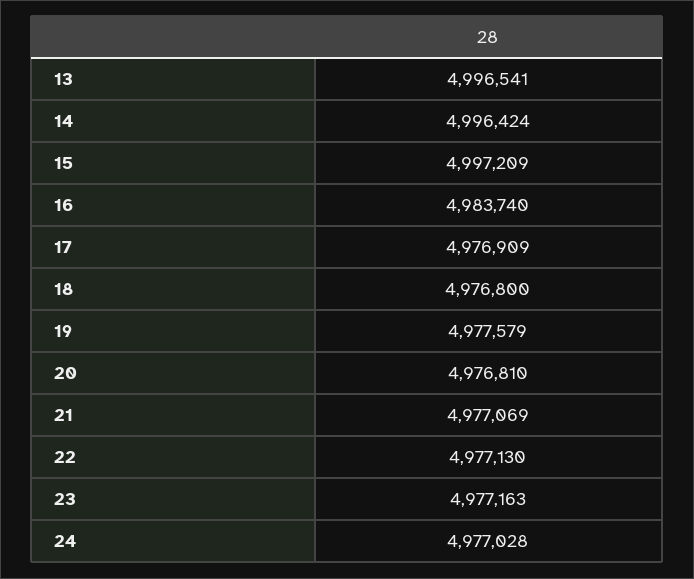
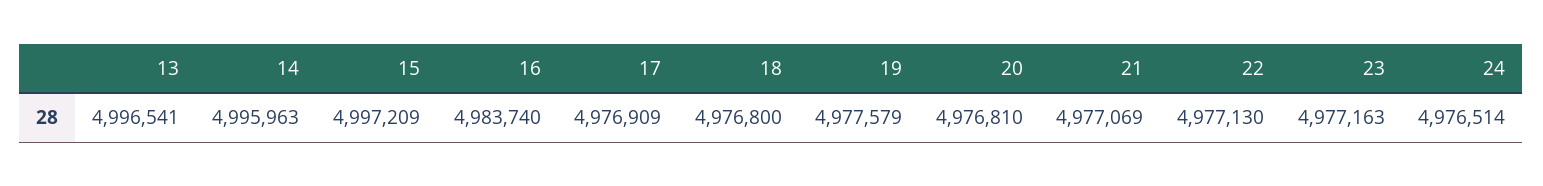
  {
    "13": 4996541,
-   "14": 4996424,
+   "14": 4995963,
    "15": 4997209,
    "16": 4983740,
    "17": 4976909,
    "18": 4976800,
    "19": 4977579,
    "20": 4976810,
    "21": 4977069,
    "22": 4977130,
    "23": 4977163,
-   "24": 4977028
+   "24": 4976514
  }

